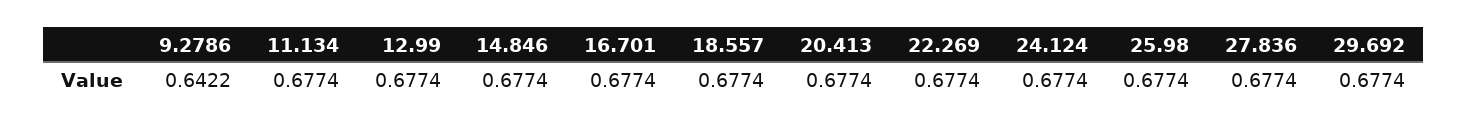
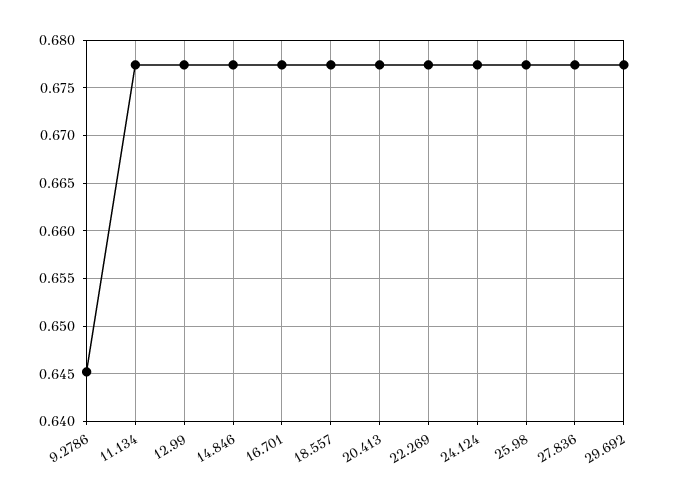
  {
-   "9.2786": 0.6422,
+   "9.2786": 0.645,
    "11.134": 0.6774,
    "12.99": 0.6774,
    "14.846": 0.6774,
    "16.701": 0.6774,
    "18.557": 0.6774,
    "20.413": 0.6774,
    "22.269": 0.6774,
    "24.124": 0.6774,
    "25.98": 0.6774,
    "27.836": 0.6774,
    "29.692": 0.6774
  }

